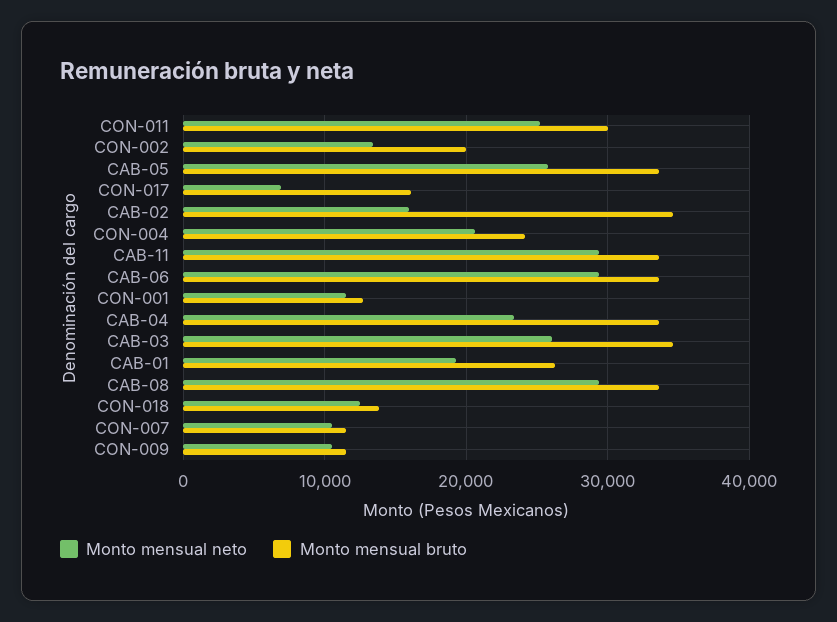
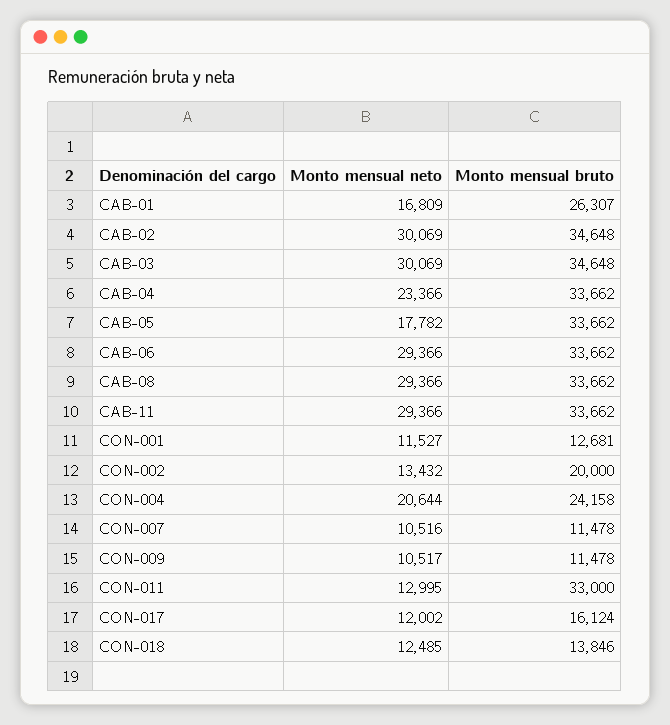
  {
    "Monto mensual neto": {
-     "CON-011": 25000,
+     "CON-011": 12995,
      "CON-002": 13432,
-     "CAB-05": 26000,
+     "CAB-05": 17782,
-     "CON-017": 7000,
+     "CON-017": 12002,
-     "CAB-02": 16000,
+     "CAB-02": 30069,
      "CON-004": 20644,
      "CAB-11": 29366,
      "CAB-06": 29366,
      "CON-001": 11527,
      "CAB-04": 23366,
-     "CAB-03": 26000,
+     "CAB-03": 30069,
-     "CAB-01": 19000,
+     "CAB-01": 16809,
      "CAB-08": 29366,
      "CON-018": 12485,
      "CON-007": 10516,
      "CON-009": 10517
    },
    "Monto mensual bruto": {
-     "CON-011": 30000,
+     "CON-011": 33000,
      "CON-002": 20000,
      "CAB-05": 33662,
      "CON-017": 16124,
      "CAB-02": 34648,
      "CON-004": 24158,
      "CAB-11": 33662,
      "CAB-06": 33662,
      "CON-001": 12681,
      "CAB-04": 33662,
      "CAB-03": 34648,
      "CAB-01": 26307,
      "CAB-08": 33662,
      "CON-018": 13846,
      "CON-007": 11478,
      "CON-009": 11478
    }
  }

